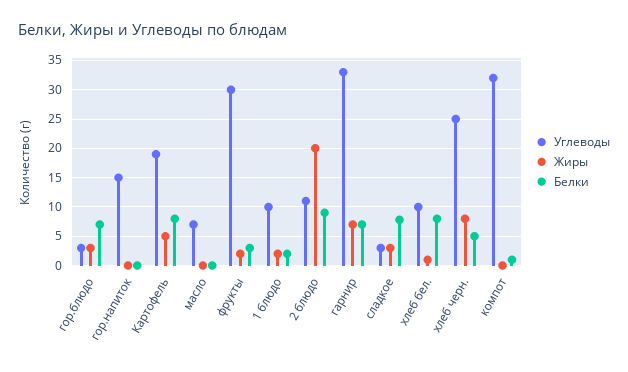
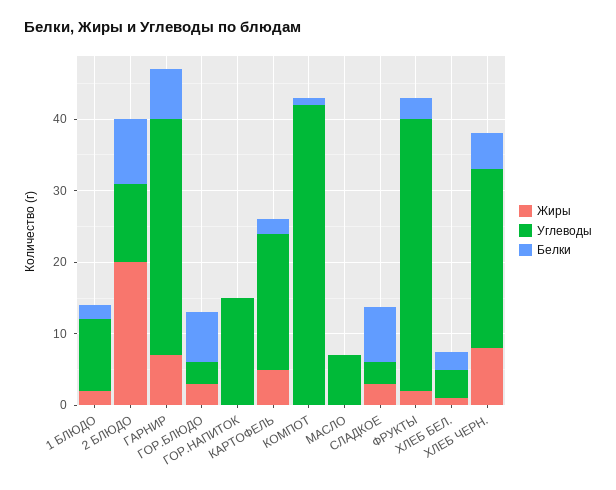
  {
    "Углеводы": {
      "гор.блюдо": 4,
      "гор.напиток": 16,
      "Картофель": 20,
      "масло": 8,
-     "фрукты": 30,
+     "фрукты": 38,
      "1 блюдо": 10,
      "2 блюдо": 12,
      "гарнир": 34,
      "сладкое": 4,
-     "хлеб бел.": 10,
+     "хлеб бел.": 4,
      "хлеб черн.": 26,
-     "компот": 32.5
+     "компот": 42
    },
    "Жиры": {
      "гор.блюдо": 4,
      "гор.напиток": 0,
      "Картофель": 6,
      "масло": 0,
      "фрукты": 2,
      "1 блюдо": 2,
      "2 блюдо": 20,
      "гарнир": 8,
      "сладкое": 4,
      "хлеб бел.": 2,
      "хлеб черн.": 8,
      "компот": 0
    },
    "Белки": {
      "гор.блюдо": 8,
      "гор.напиток": 0,
-     "Картофель": 7.5,
+     "Картофель": 2,
      "масло": 0,
      "фрукты": 4,
      "1 блюдо": 2,
      "2 блюдо": 10,
      "гарнир": 8,
      "сладкое": 8,
-     "хлеб бел.": 7.5,
+     "хлеб бел.": 2,
      "хлеб черн.": 6,
      "компот": 2
    }
  }

